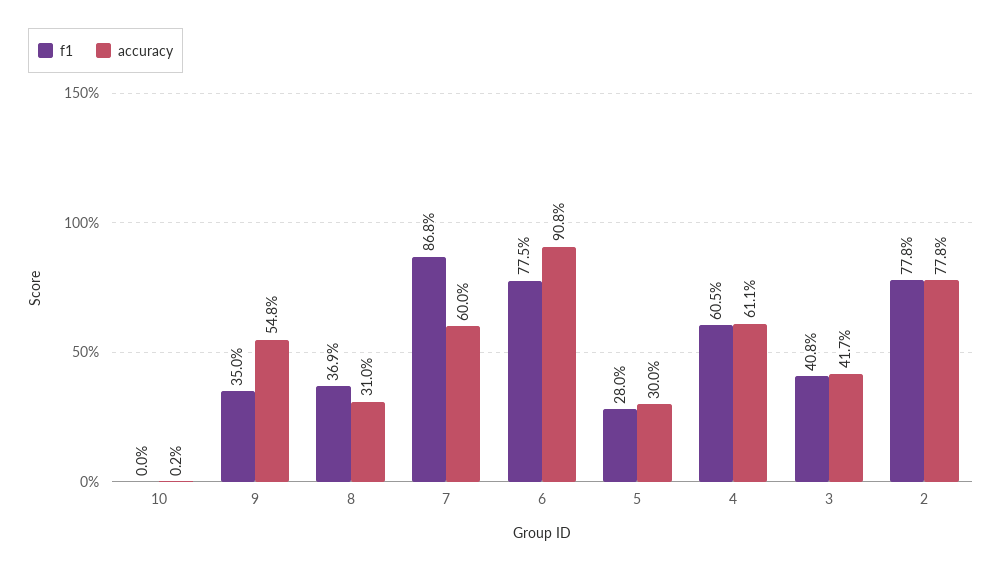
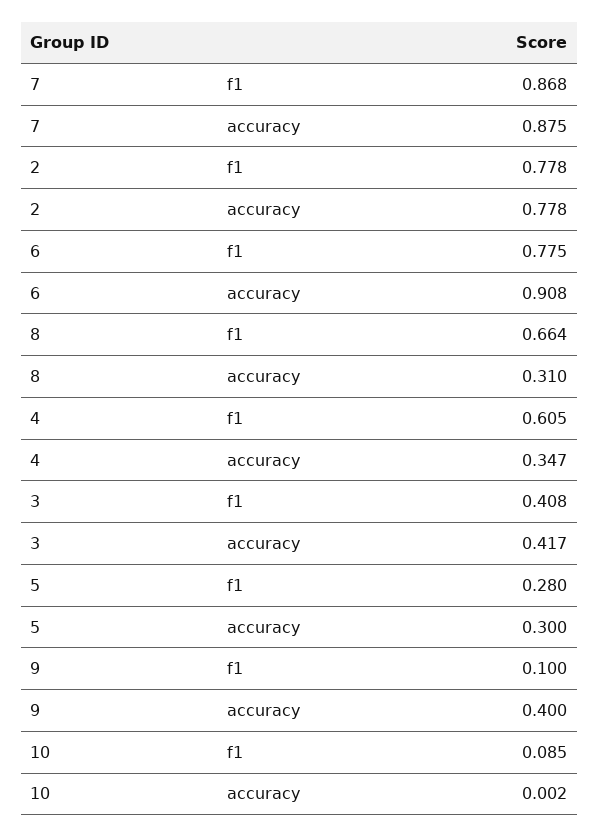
  {
    "f1": {
-     "10": 0,
+     "10": 0.085,
-     "9": 0.35,
+     "9": 0.1,
-     "8": 0.369,
+     "8": 0.664,
      "7": 0.868,
      "6": 0.775,
      "5": 0.28,
      "4": 0.605,
      "3": 0.408,
      "2": 0.778
    },
    "accuracy": {
      "10": 0.002,
-     "9": 0.548,
+     "9": 0.4,
      "8": 0.31,
-     "7": 0.6,
+     "7": 0.875,
      "6": 0.908,
      "5": 0.3,
-     "4": 0.611,
+     "4": 0.347,
      "3": 0.417,
      "2": 0.778
    }
  }

